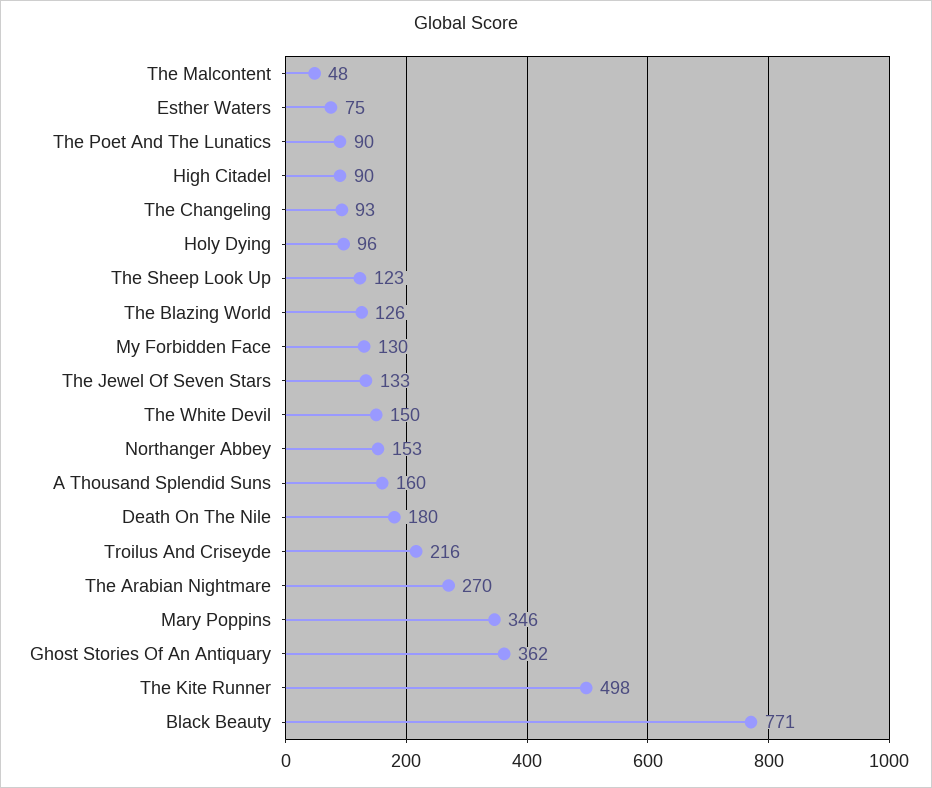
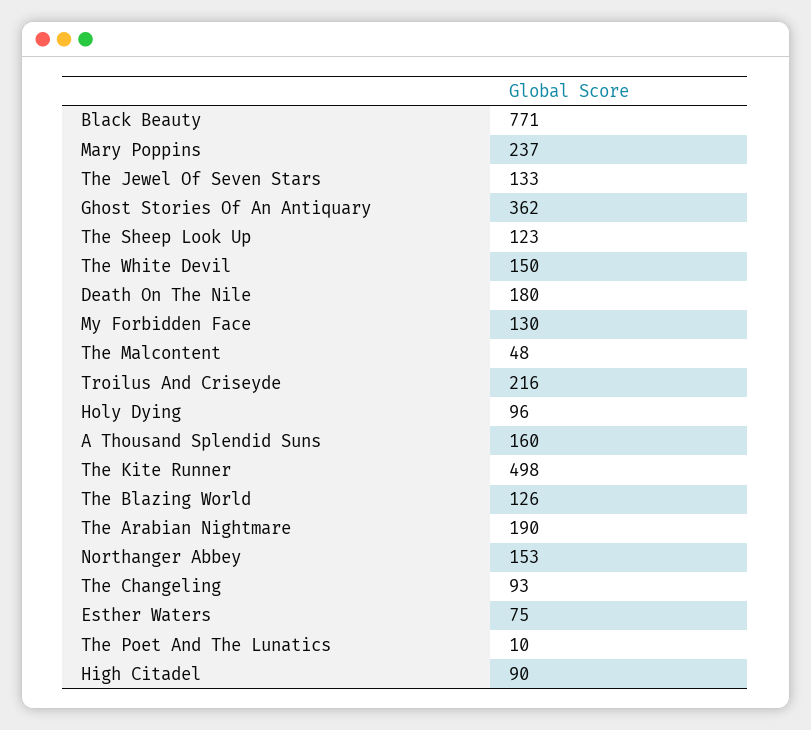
  {
    "The Malcontent": 48,
    "Esther Waters": 75,
-   "The Poet And The Lunatics": 90,
+   "The Poet And The Lunatics": 10,
    "High Citadel": 90,
    "The Changeling": 93,
    "Holy Dying": 96,
    "The Sheep Look Up": 123,
    "The Blazing World": 126,
    "My Forbidden Face": 130,
    "The Jewel Of Seven Stars": 133,
    "The White Devil": 150,
    "Northanger Abbey": 153,
    "A Thousand Splendid Suns": 160,
    "Death On The Nile": 180,
    "Troilus And Criseyde": 216,
-   "The Arabian Nightmare": 270,
+   "The Arabian Nightmare": 190,
-   "Mary Poppins": 346,
+   "Mary Poppins": 237,
    "Ghost Stories Of An Antiquary": 362,
    "The Kite Runner": 498,
    "Black Beauty": 771
  }

